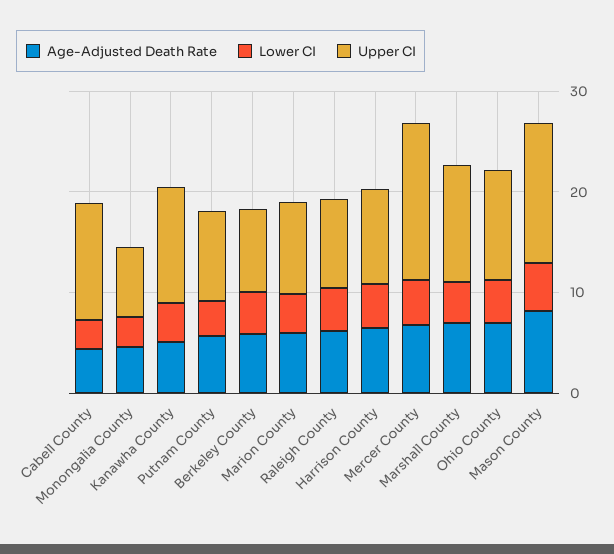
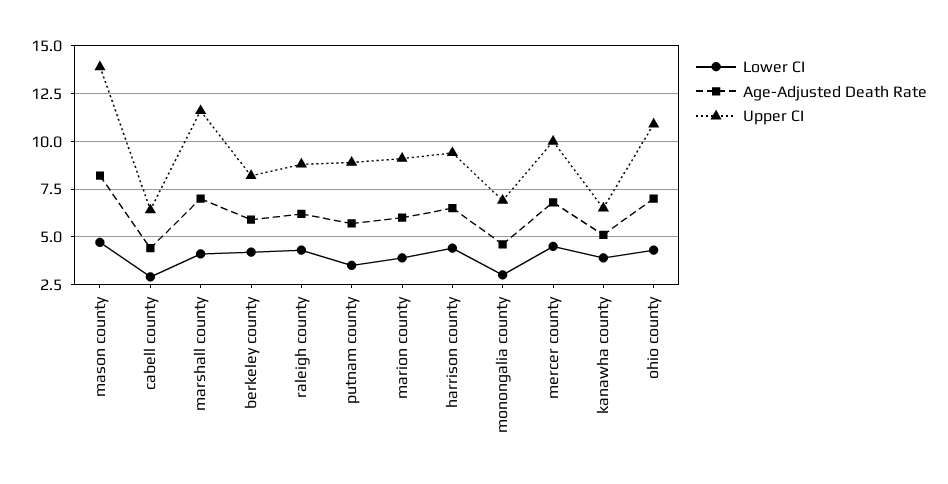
  {
    "Age-Adjusted Death Rate": {
      "Cabell County": 4.5,
      "Monongalia County": 4.5,
      "Kanawha County": 5,
      "Putnam County": 5.5,
      "Berkeley County": 6,
      "Marion County": 6,
      "Raleigh County": 6,
      "Harrison County": 6.5,
      "Mercer County": 7,
      "Marshall County": 7,
      "Ohio County": 7,
      "Mason County": 8
    },
    "Lower CI": {
      "Cabell County": 3,
      "Monongalia County": 3,
      "Kanawha County": 4,
      "Putnam County": 3.5,
      "Berkeley County": 4,
      "Marion County": 4,
      "Raleigh County": 4.5,
      "Harrison County": 4.5,
      "Mercer County": 4.5,
      "Marshall County": 4,
      "Ohio County": 4.5,
      "Mason County": 4.5
    },
    "Upper CI": {
-     "Cabell County": 12,
+     "Cabell County": 6.5,
      "Monongalia County": 7,
-     "Kanawha County": 12,
+     "Kanawha County": 6.5,
      "Putnam County": 9,
      "Berkeley County": 8,
      "Marion County": 9,
      "Raleigh County": 9,
      "Harrison County": 9.5,
-     "Mercer County": 16,
+     "Mercer County": 10,
      "Marshall County": 11.5,
      "Ohio County": 11,
      "Mason County": 14
    }
  }

